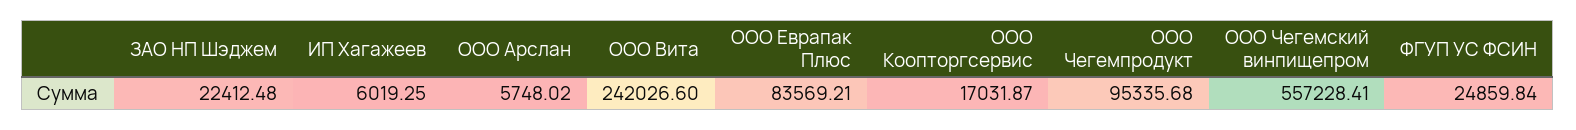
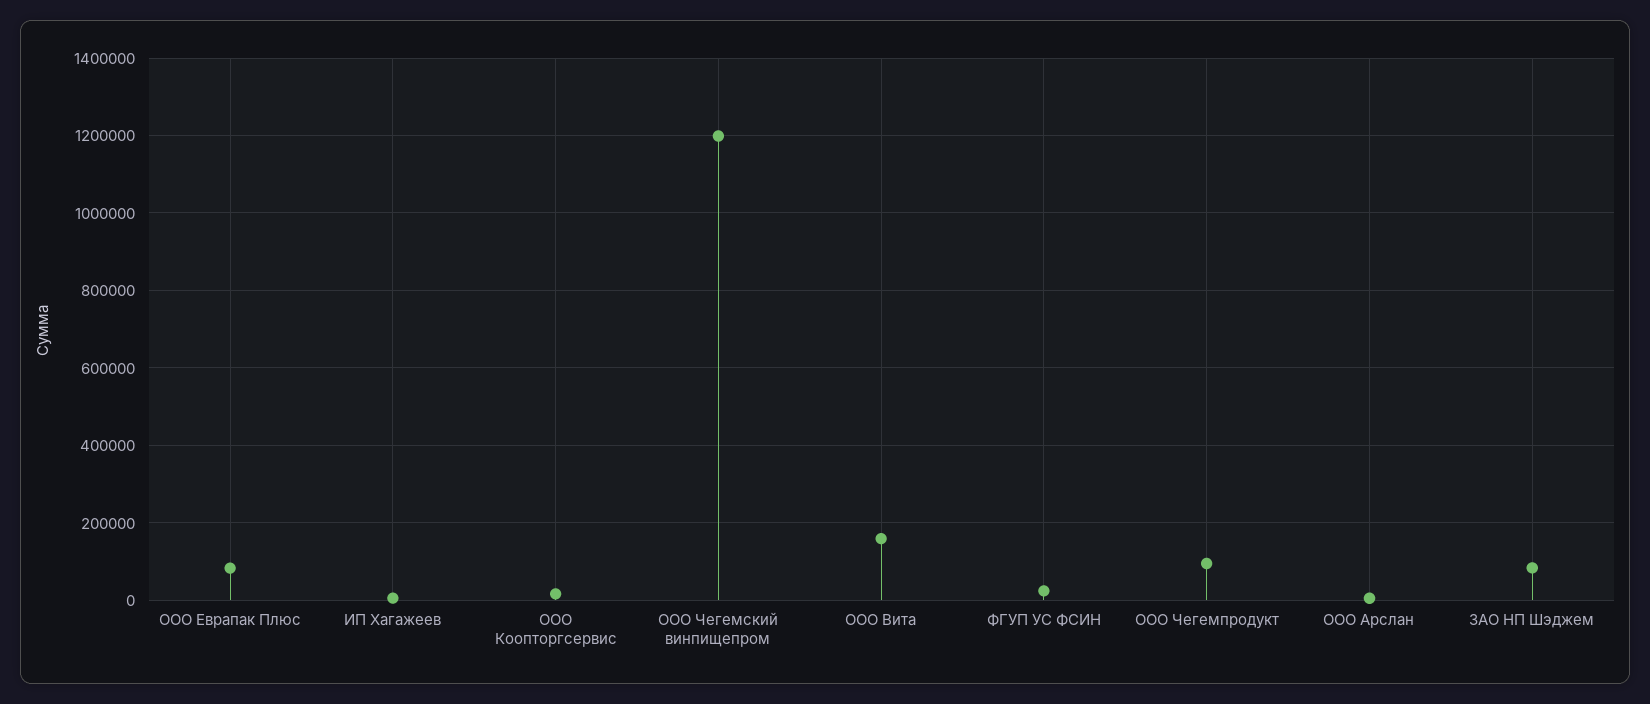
  {
-   "ЗАО НП Шэджем": 22412.48,
+   "ЗАО НП Шэджем": 80000,
    "ИП Хагажеев": 6019.25,
    "ООО Арслан": 5748.02,
-   "ООО Вита": 242026.6,
+   "ООО Вита": 160000,
    "ООО Еврапак Плюс": 83569.21,
    "ООО Коопторгсервис": 17031.87,
    "ООО Чегемпродукт": 95335.68,
-   "ООО Чегемский винпищепром": 557228.41,
+   "ООО Чегемский винпищепром": 1200000,
    "ФГУП УС ФСИН": 24859.84
  }

